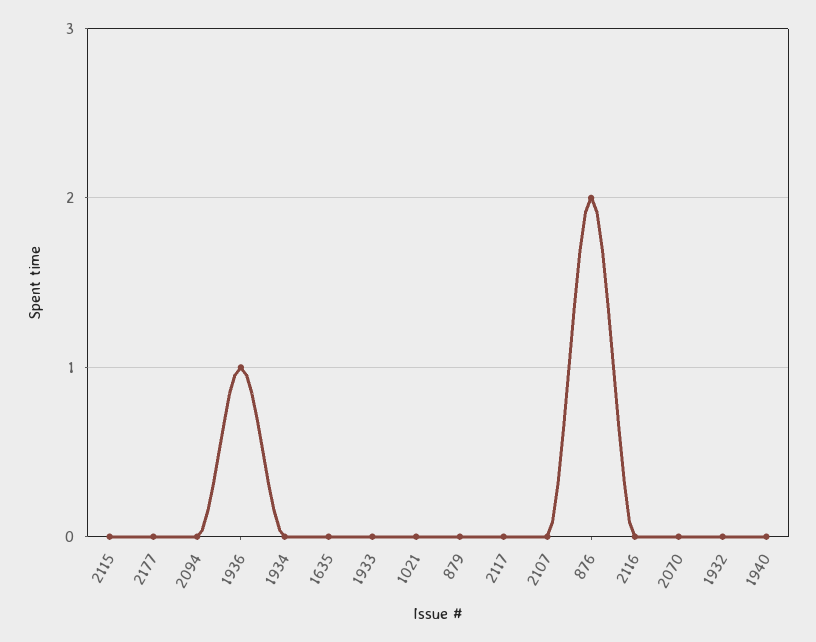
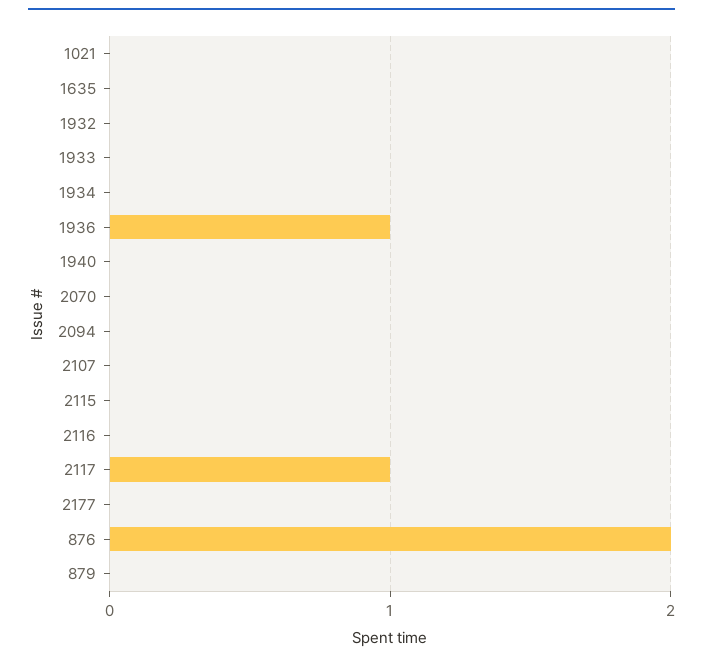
  {
    "2115": 0,
    "2177": 0,
    "2094": 0,
    "1936": 1,
    "1934": 0,
    "1635": 0,
    "1933": 0,
    "1021": 0,
    "879": 0,
-   "2117": 0,
+   "2117": 1,
    "2107": 0,
    "876": 2,
    "2116": 0,
    "2070": 0,
    "1932": 0,
    "1940": 0
  }

